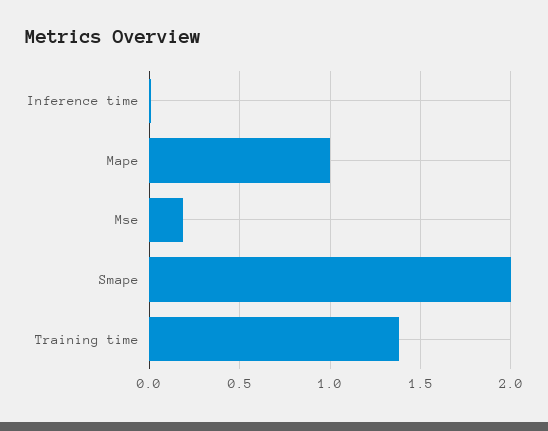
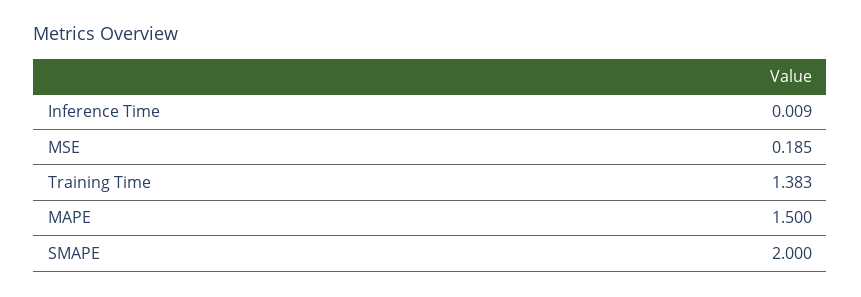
  {
    "Inference time": 0.009,
-   "Mape": 1,
+   "Mape": 1.5,
    "Mse": 0.185,
    "Smape": 2,
    "Training time": 1.383
  }

